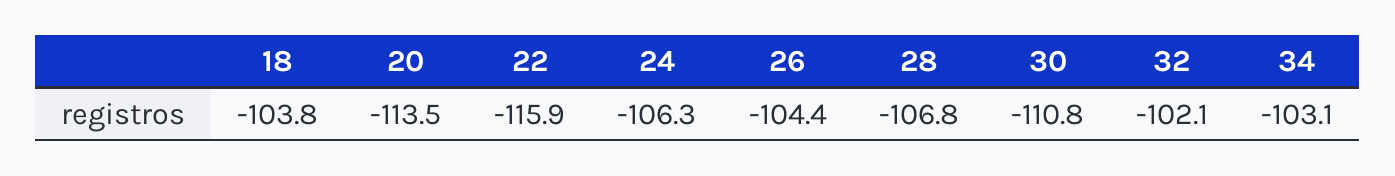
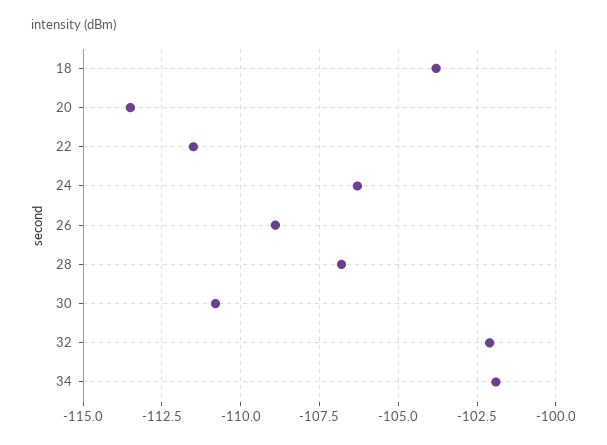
  {
    "18": -103.8,
    "20": -113.5,
-   "22": -115.9,
+   "22": -111.5,
    "24": -106.3,
-   "26": -104.4,
+   "26": -109,
    "28": -106.8,
    "30": -110.8,
    "32": -102.1,
-   "34": -103.1
+   "34": -102
  }

